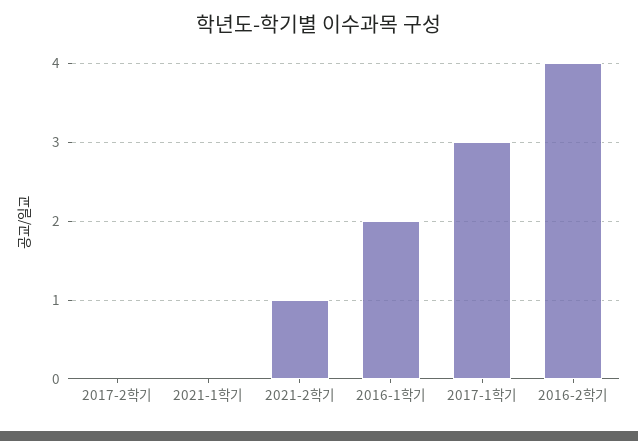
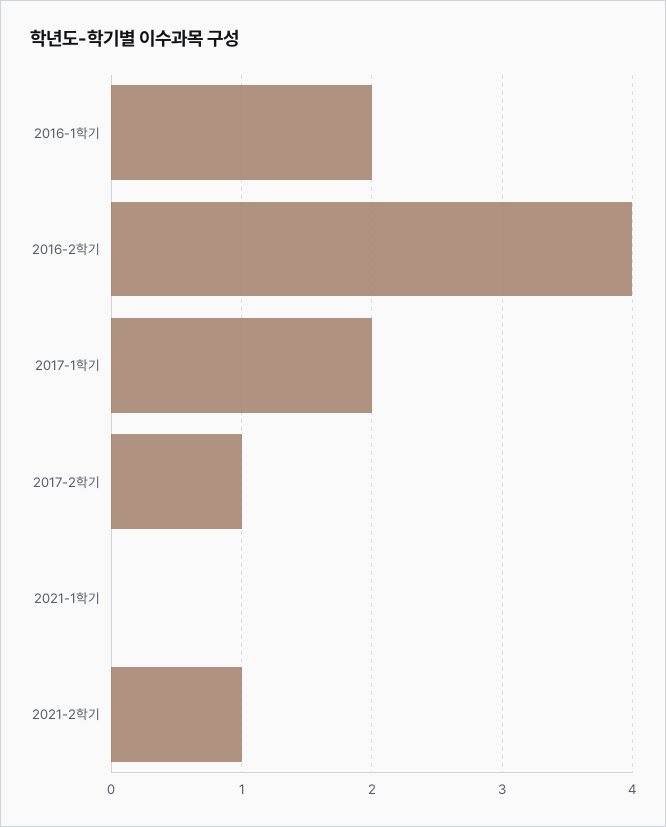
  {
-   "2017-2학기": 0,
+   "2017-2학기": 1,
    "2021-1학기": 0,
    "2021-2학기": 1,
    "2016-1학기": 2,
-   "2017-1학기": 3,
+   "2017-1학기": 2,
    "2016-2학기": 4
  }

